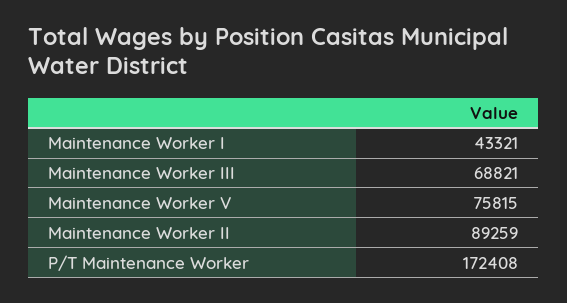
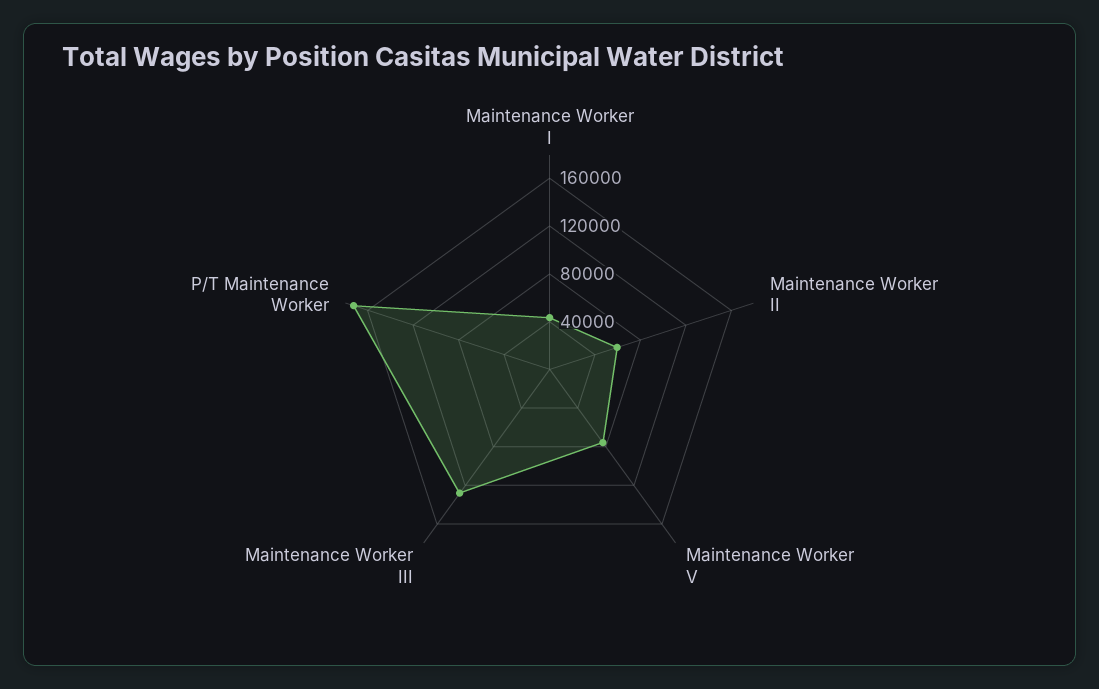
  {
    "Maintenance Worker I": 43321,
-   "Maintenance Worker III": 68821,
+   "Maintenance Worker III": 130000,
    "Maintenance Worker V": 75815,
-   "Maintenance Worker II": 89259,
+   "Maintenance Worker II": 60000,
    "P/T Maintenance Worker": 172408
  }

